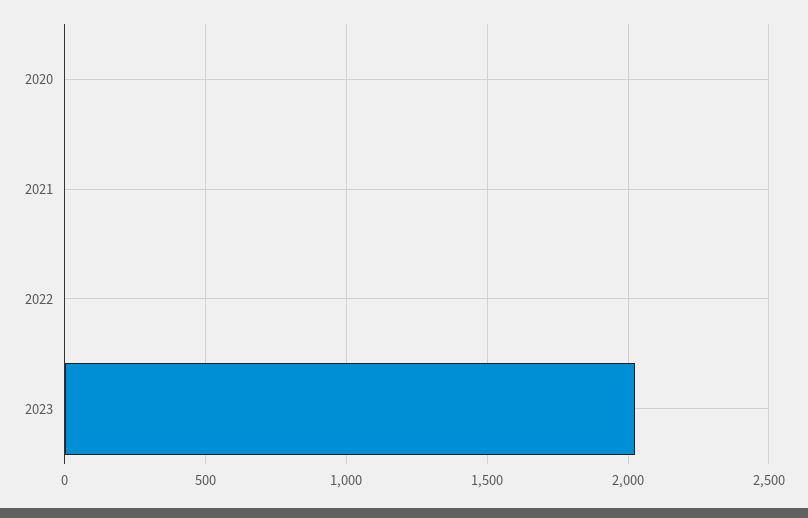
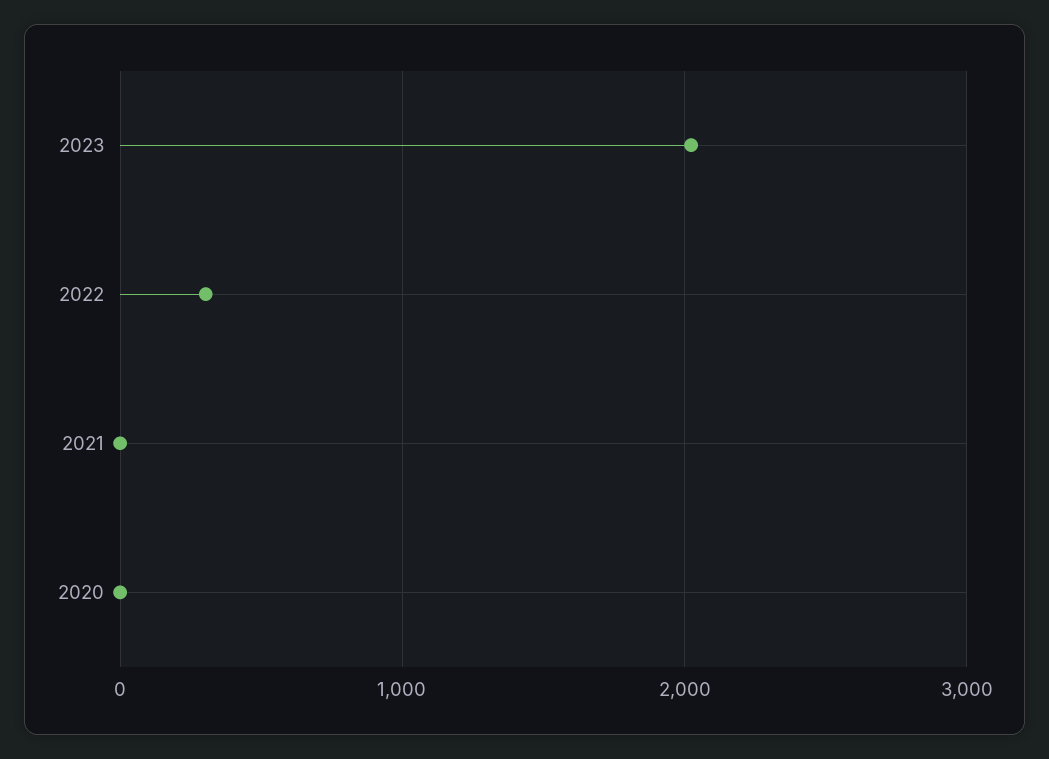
  {
    "2020": 0,
    "2021": 0,
-   "2022": 0,
+   "2022": 300,
    "2023": 2000
  }

